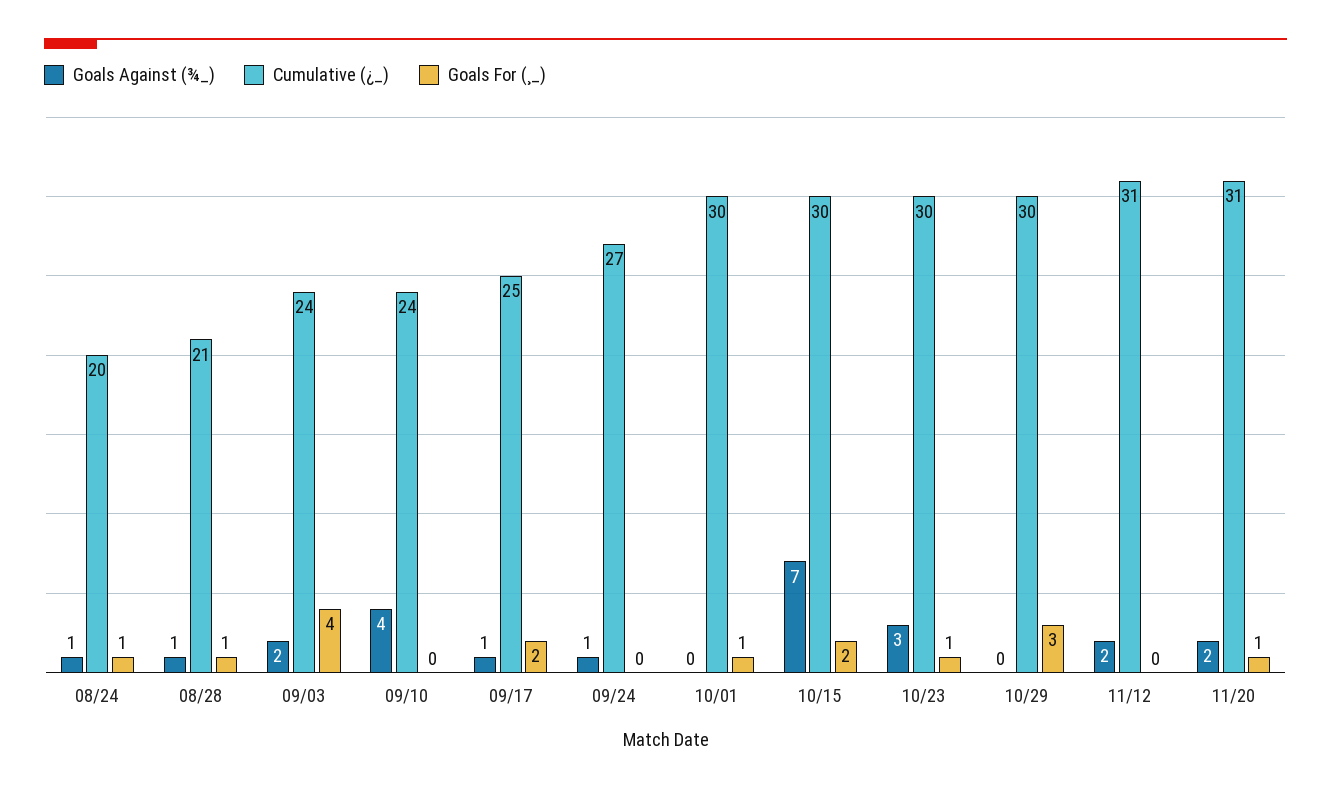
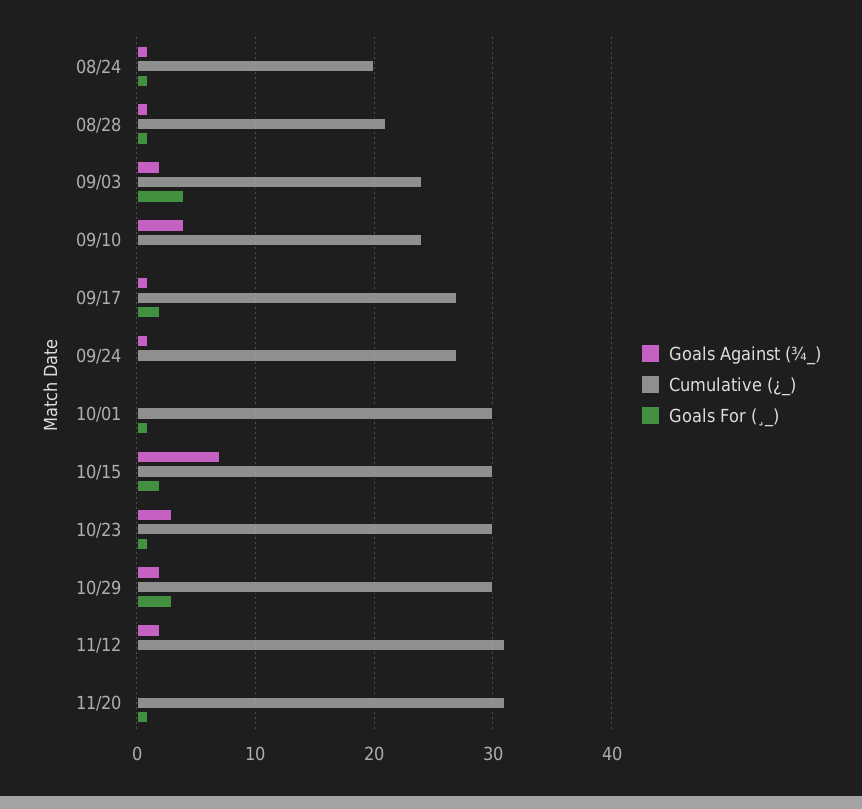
  {
    "Goals Against (¾_)": {
      "08/24": 1,
      "08/28": 1,
      "09/03": 2,
      "09/10": 4,
      "09/17": 1,
      "09/24": 1,
      "10/01": 0,
      "10/15": 7,
      "10/23": 3,
-     "10/29": 0,
+     "10/29": 2,
      "11/12": 2,
-     "11/20": 2
+     "11/20": 0
    },
    "Cumulative (¿_)": {
      "08/24": 20,
      "08/28": 21,
      "09/03": 24,
      "09/10": 24,
-     "09/17": 25,
+     "09/17": 27,
      "09/24": 27,
      "10/01": 30,
      "10/15": 30,
      "10/23": 30,
      "10/29": 30,
      "11/12": 31,
      "11/20": 31
    },
    "Goals For (¸_)": {
      "08/24": 1,
      "08/28": 1,
      "09/03": 4,
      "09/10": 0,
      "09/17": 2,
      "09/24": 0,
      "10/01": 1,
      "10/15": 2,
      "10/23": 1,
      "10/29": 3,
      "11/12": 0,
      "11/20": 1
    }
  }

